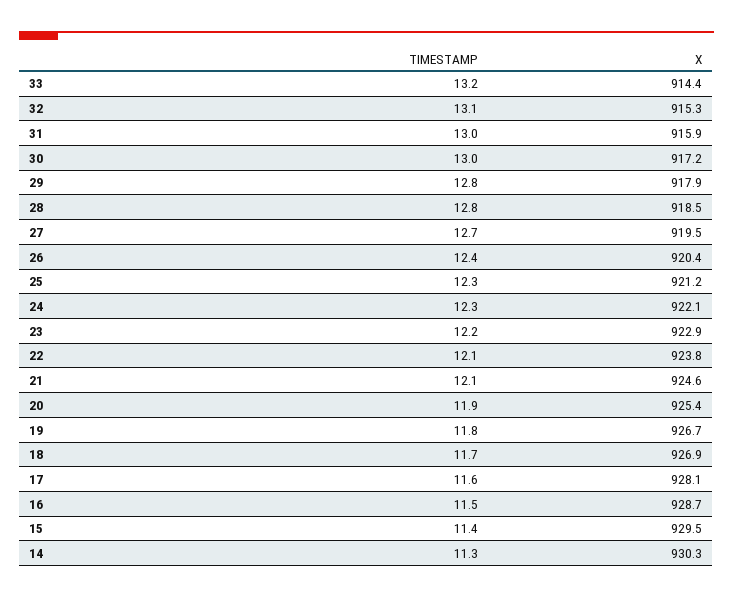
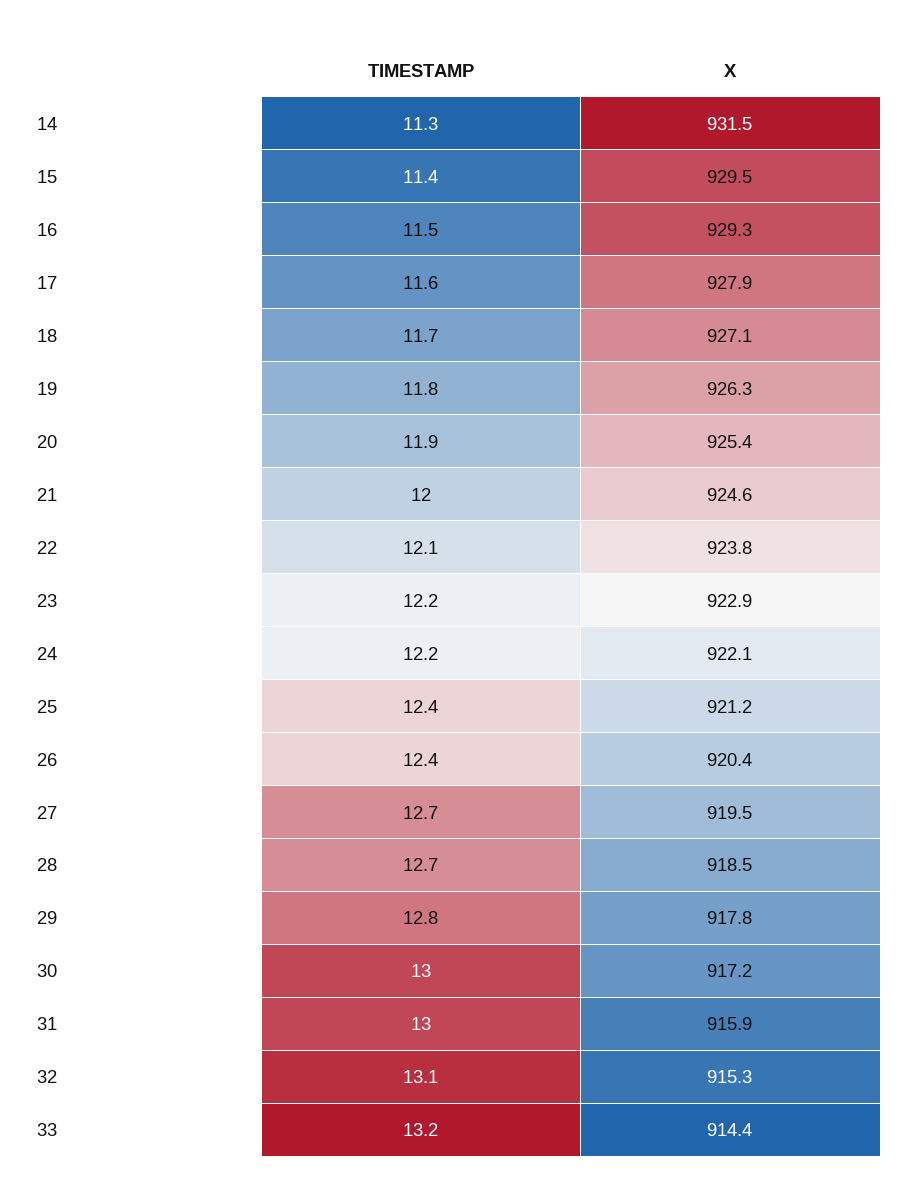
  {
    "TIMESTAMP": {
      "33": 13.2,
      "32": 13.1,
      "31": 13,
      "30": 13,
      "29": 12.8,
-     "28": 12.8,
+     "28": 12.7,
      "27": 12.7,
      "26": 12.4,
-     "25": 12.3,
+     "25": 12.4,
-     "24": 12.3,
+     "24": 12.2,
      "23": 12.2,
      "22": 12.1,
-     "21": 12.1,
+     "21": 12,
      "20": 11.9,
      "19": 11.8,
      "18": 11.7,
      "17": 11.6,
      "16": 11.5,
      "15": 11.4,
      "14": 11.3
    },
    "X": {
      "33": 914.4,
      "32": 915.3,
      "31": 915.9,
      "30": 917.2,
-     "29": 917.9,
+     "29": 917.8,
      "28": 918.5,
      "27": 919.5,
      "26": 920.4,
      "25": 921.2,
      "24": 922.1,
      "23": 922.9,
      "22": 923.8,
      "21": 924.6,
      "20": 925.4,
-     "19": 926.7,
+     "19": 926.3,
-     "18": 926.9,
+     "18": 927.1,
-     "17": 928.1,
+     "17": 927.9,
-     "16": 928.7,
+     "16": 929.3,
      "15": 929.5,
-     "14": 930.3
+     "14": 931.5
    }
  }

